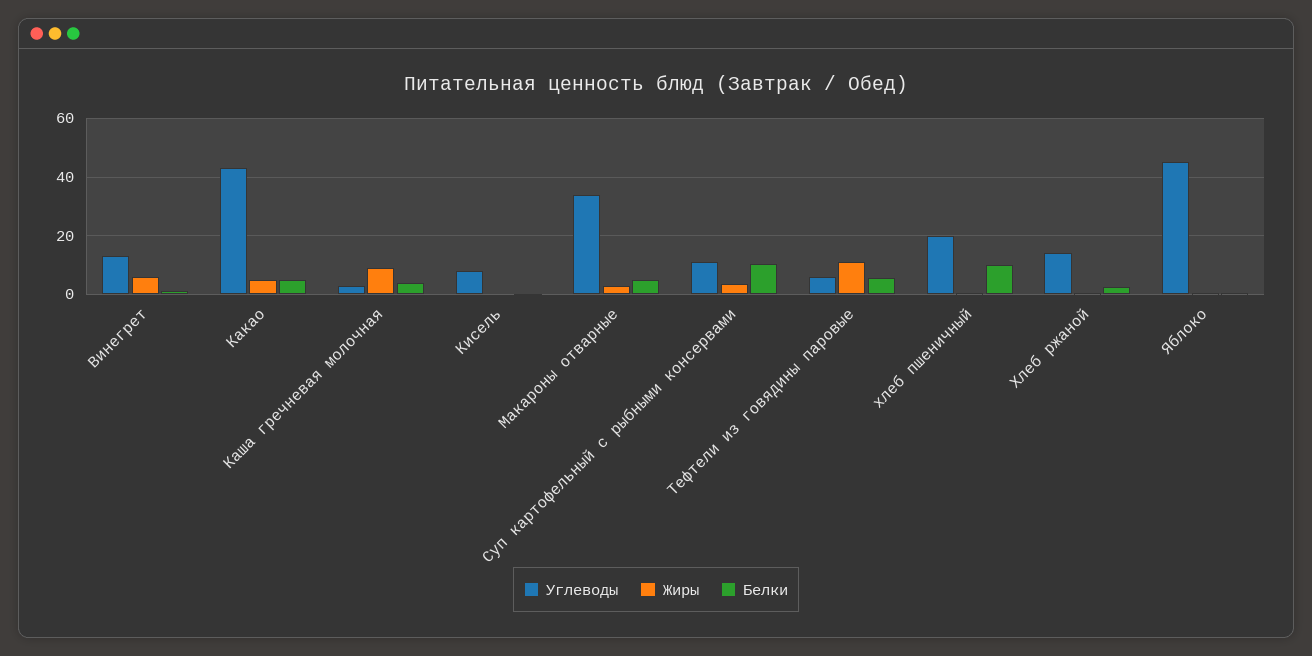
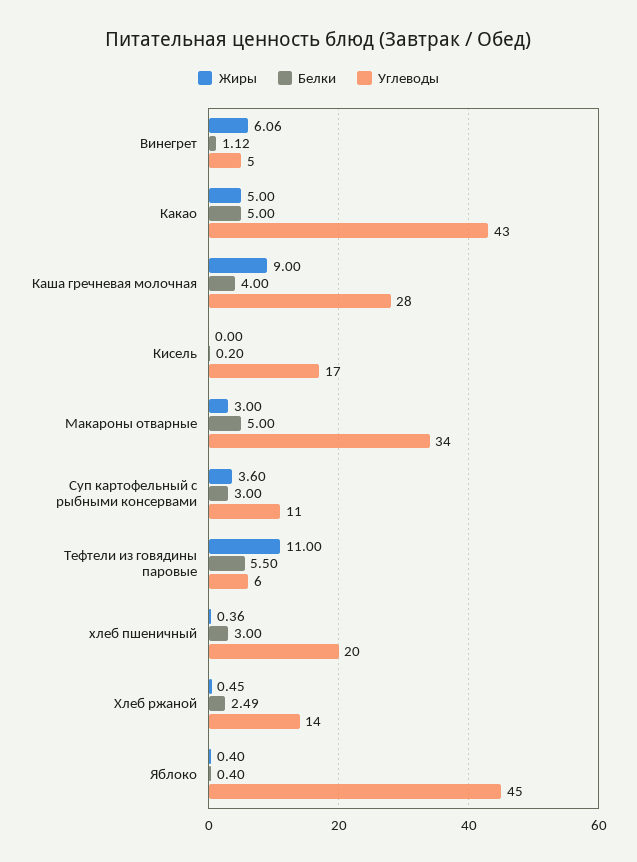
  {
    "Углеводы": {
-     "Винегрет": 12.5,
+     "Винегрет": 5,
      "Какао": 43,
-     "Каша гречневая молочная": 2.5,
+     "Каша гречневая молочная": 28,
-     "Кисель": 7.5,
+     "Кисель": 17,
      "Макароны отварные": 34,
      "Суп картофельный с рыбными консервами": 11,
      "Тефтели из говядины паровые": 6,
      "хлеб пшеничный": 20,
      "Хлеб ржаной": 14,
      "Яблоко": 45
    },
    "Жиры": {
      "Винегрет": 6.06,
      "Какао": 5,
      "Каша гречневая молочная": 9,
      "Кисель": 0,
      "Макароны отварные": 3,
      "Суп картофельный с рыбными консервами": 3.6,
      "Тефтели из говядины паровые": 11,
      "хлеб пшеничный": 0.36,
      "Хлеб ржаной": 0.45,
      "Яблоко": 0.4
    },
    "Белки": {
      "Винегрет": 1.12,
      "Какао": 5,
      "Каша гречневая молочная": 4,
      "Кисель": 0.2,
      "Макароны отварные": 5,
-     "Суп картофельный с рыбными консервами": 10,
+     "Суп картофельный с рыбными консервами": 3,
      "Тефтели из говядины паровые": 5.5,
-     "хлеб пшеничный": 10,
+     "хлеб пшеничный": 3,
      "Хлеб ржаной": 2.49,
      "Яблоко": 0.4
    }
  }

